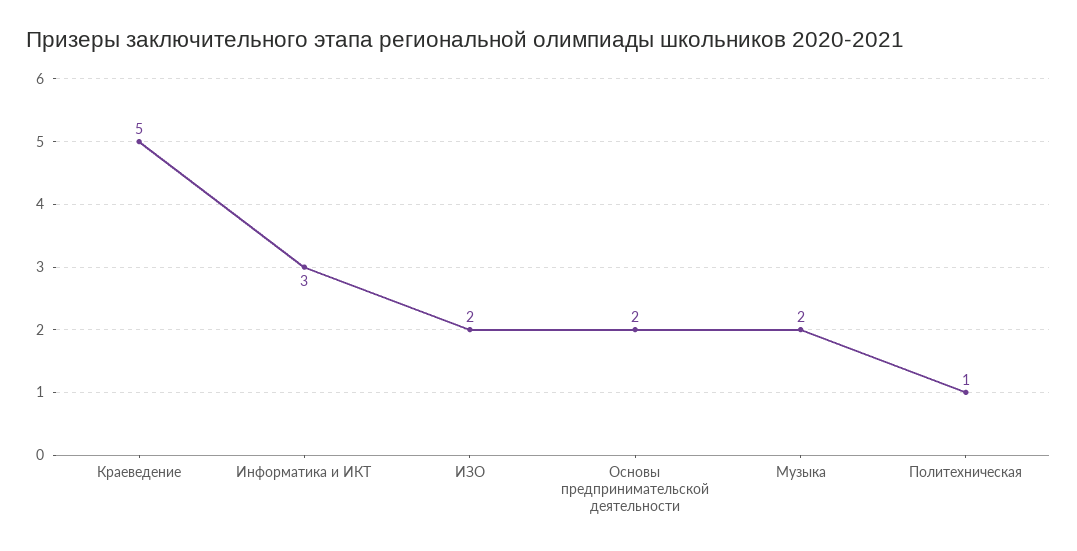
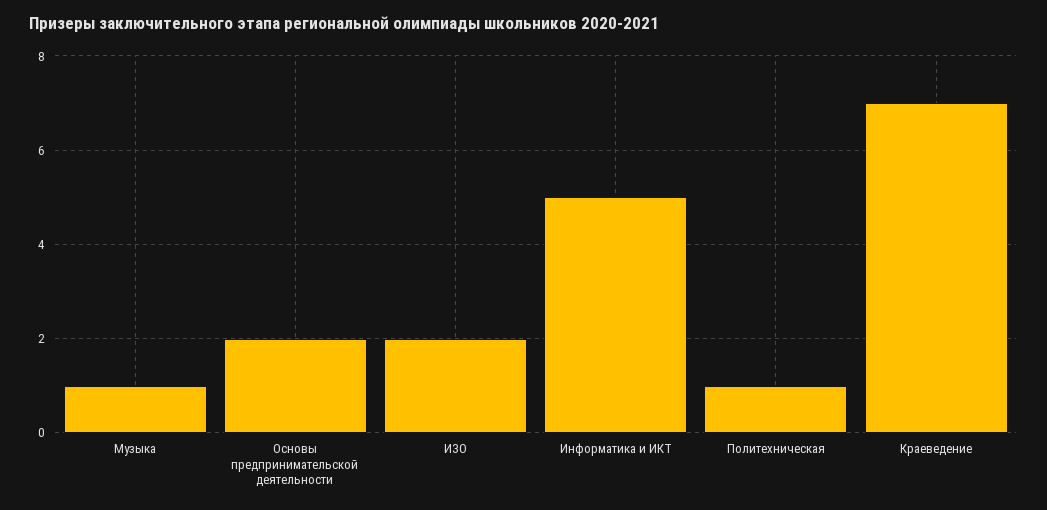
  {
-   "Краеведение": 5,
+   "Краеведение": 7,
-   "Информатика и ИКТ": 3,
+   "Информатика и ИКТ": 5,
    "ИЗО": 2,
    "Основы предпринимательской деятельности": 2,
-   "Музыка": 2,
+   "Музыка": 1,
    "Политехническая": 1
  }

